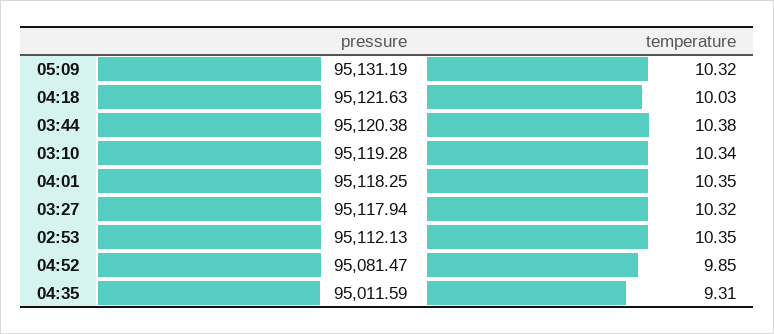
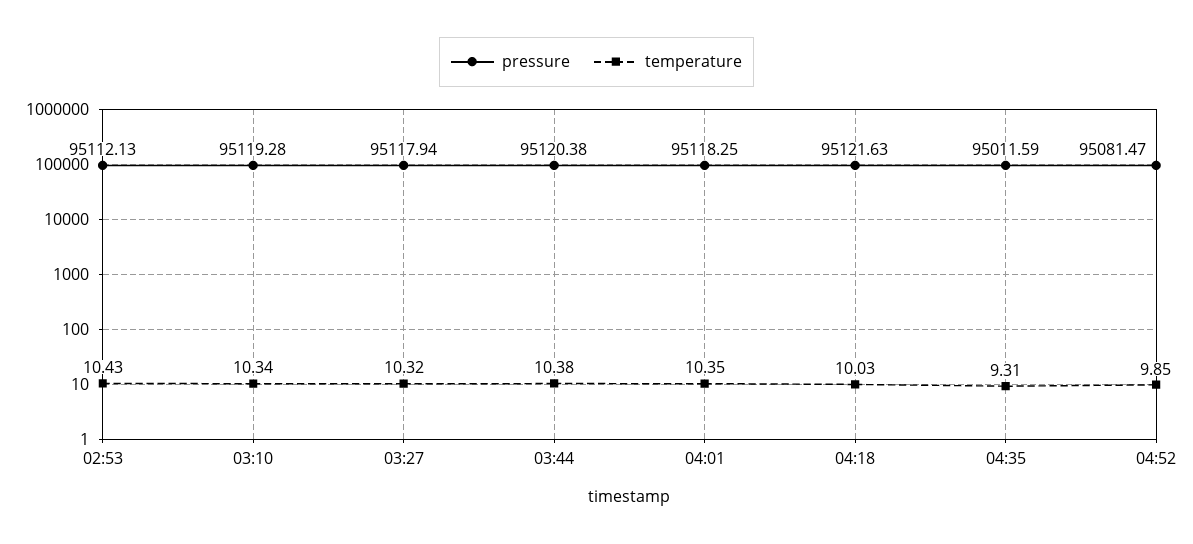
  {
    "pressure": {
-     "05:09": 95131.19,
      "04:18": 95121.63,
      "03:44": 95120.38,
      "03:10": 95119.28,
      "04:01": 95118.25,
      "03:27": 95117.94,
      "02:53": 95112.13,
      "04:52": 95081.47,
      "04:35": 95011.59
    },
    "temperature": {
-     "05:09": 10.32,
      "04:18": 10.03,
      "03:44": 10.38,
      "03:10": 10.34,
      "04:01": 10.35,
      "03:27": 10.32,
-     "02:53": 10.35,
+     "02:53": 10.43,
      "04:52": 9.85,
      "04:35": 9.31
    }
  }

